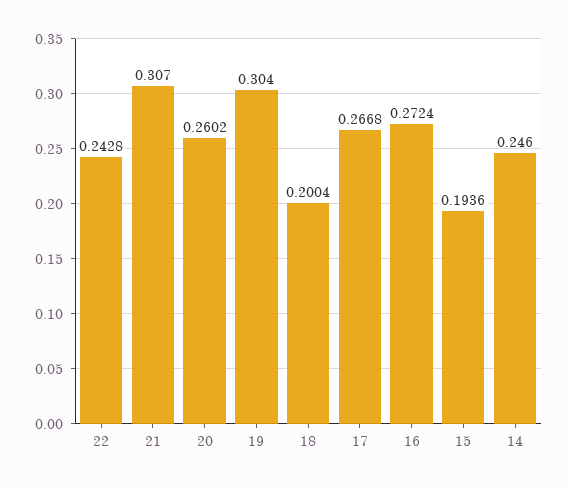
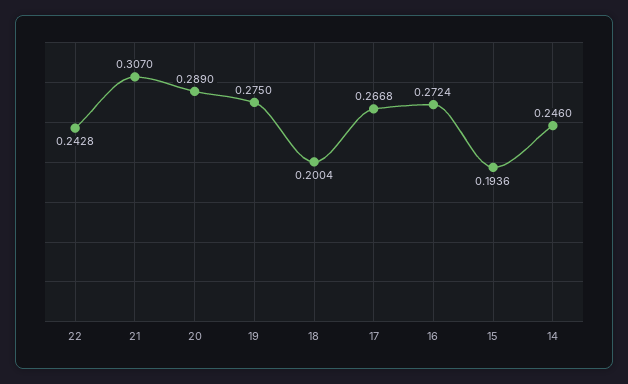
  {
    "22": 0.2428,
    "21": 0.307,
-   "20": 0.2602,
+   "20": 0.289,
-   "19": 0.304,
+   "19": 0.275,
    "18": 0.2004,
    "17": 0.2668,
    "16": 0.2724,
    "15": 0.1936,
    "14": 0.246
  }

